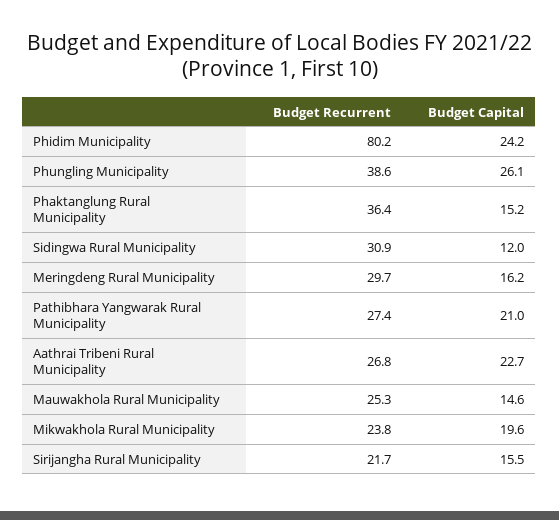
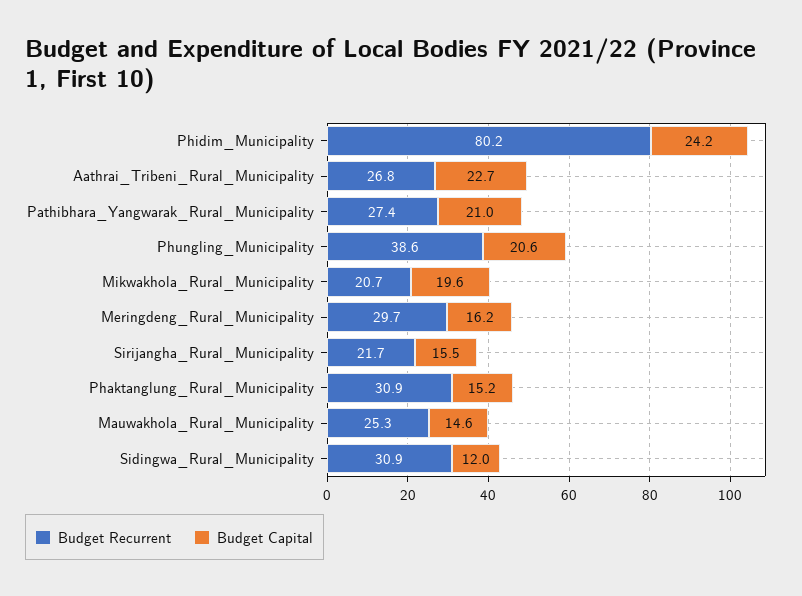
  {
    "Budget Recurrent": {
      "Phidim Municipality": 80.2,
      "Phungling Municipality": 38.6,
-     "Phaktanglung Rural Municipality": 36.4,
+     "Phaktanglung Rural Municipality": 30.9,
      "Sidingwa Rural Municipality": 30.9,
      "Meringdeng Rural Municipality": 29.7,
      "Pathibhara Yangwarak Rural Municipality": 27.4,
      "Aathrai Tribeni Rural Municipality": 26.8,
      "Mauwakhola Rural Municipality": 25.3,
-     "Mikwakhola Rural Municipality": 23.8,
+     "Mikwakhola Rural Municipality": 20.7,
      "Sirijangha Rural Municipality": 21.7
    },
    "Budget Capital": {
      "Phidim Municipality": 24.2,
-     "Phungling Municipality": 26.1,
+     "Phungling Municipality": 20.6,
      "Phaktanglung Rural Municipality": 15.2,
      "Sidingwa Rural Municipality": 12,
      "Meringdeng Rural Municipality": 16.2,
      "Pathibhara Yangwarak Rural Municipality": 21,
      "Aathrai Tribeni Rural Municipality": 22.7,
      "Mauwakhola Rural Municipality": 14.6,
      "Mikwakhola Rural Municipality": 19.6,
      "Sirijangha Rural Municipality": 15.5
    }
  }

